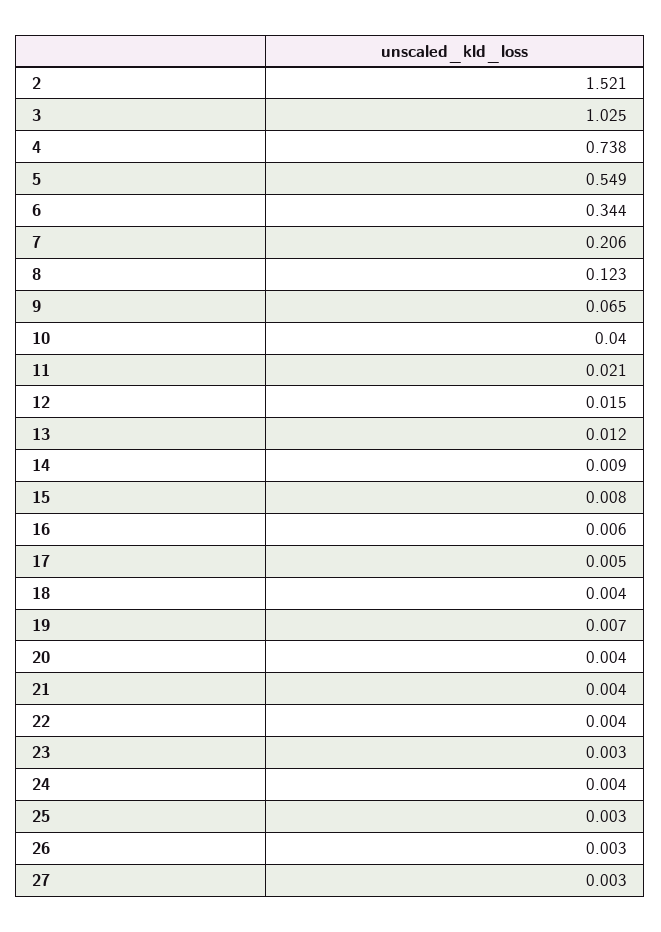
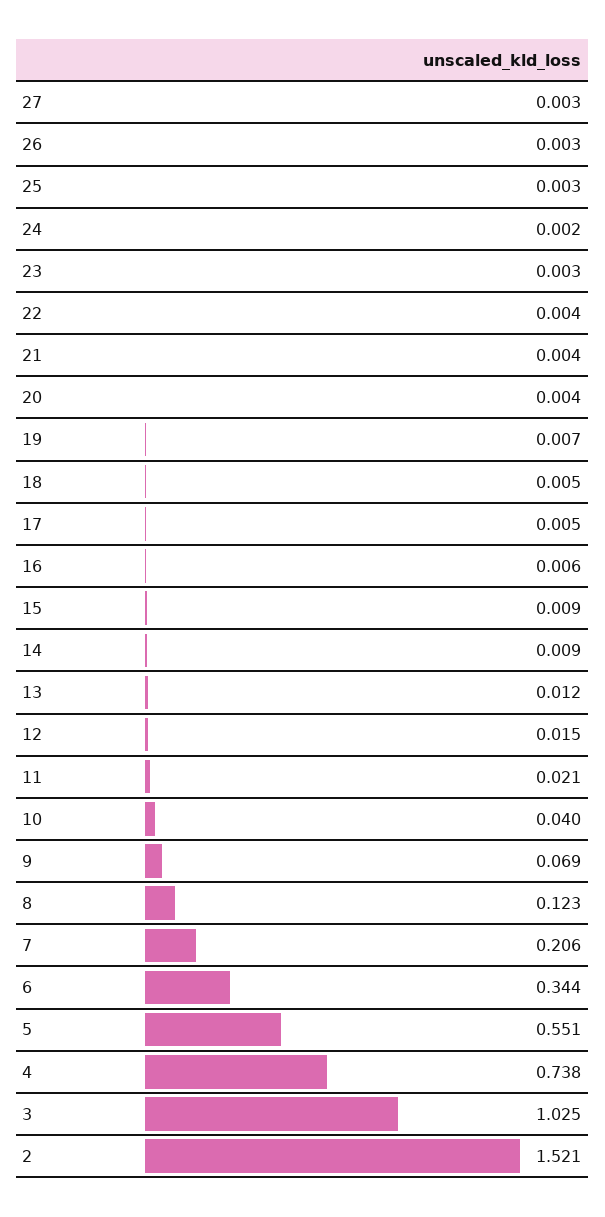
  {
    "2": 1.521,
    "3": 1.025,
    "4": 0.738,
-   "5": 0.549,
+   "5": 0.551,
    "6": 0.344,
    "7": 0.206,
    "8": 0.123,
-   "9": 0.065,
+   "9": 0.069,
    "10": 0.04,
    "11": 0.021,
    "12": 0.015,
    "13": 0.012,
    "14": 0.009,
-   "15": 0.008,
+   "15": 0.009,
    "16": 0.006,
    "17": 0.005,
-   "18": 0.004,
+   "18": 0.005,
    "19": 0.007,
    "20": 0.004,
    "21": 0.004,
    "22": 0.004,
    "23": 0.003,
-   "24": 0.004,
+   "24": 0.002,
    "25": 0.003,
    "26": 0.003,
    "27": 0.003
  }

